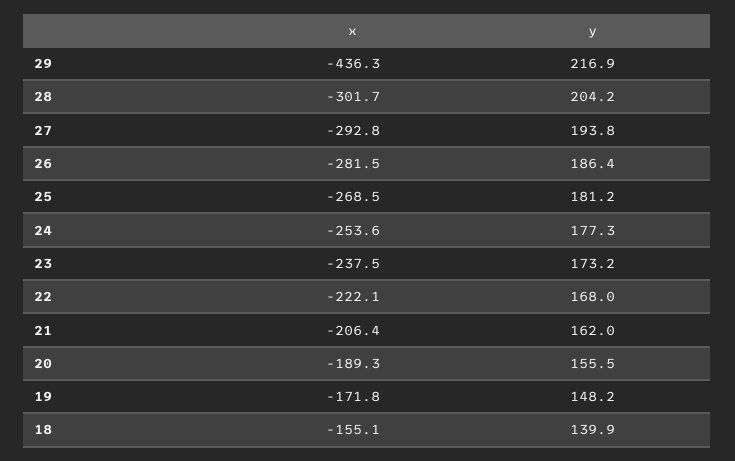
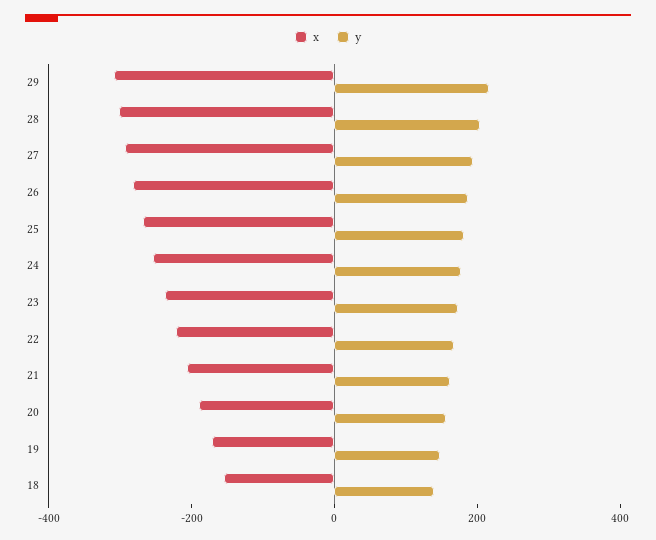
  {
    "x": {
-     "29": -436.3,
+     "29": -300,
      "28": -301.7,
      "27": -292.8,
      "26": -281.5,
      "25": -268.5,
      "24": -253.6,
      "23": -237.5,
      "22": -222.1,
      "21": -206.4,
      "20": -189.3,
      "19": -171.8,
      "18": -155.1
    },
    "y": {
      "29": 216.9,
      "28": 204.2,
      "27": 193.8,
      "26": 186.4,
      "25": 181.2,
      "24": 177.3,
      "23": 173.2,
      "22": 168,
      "21": 162,
      "20": 155.5,
      "19": 148.2,
      "18": 139.9
    }
  }

